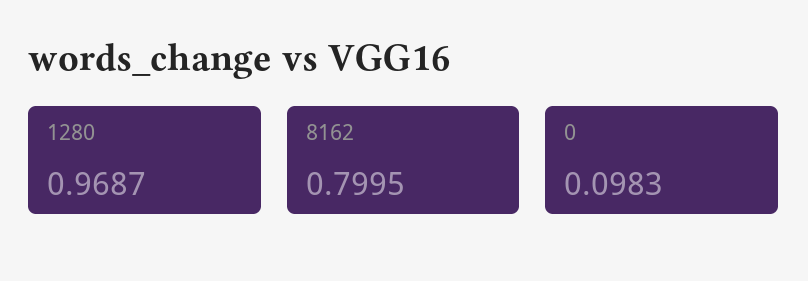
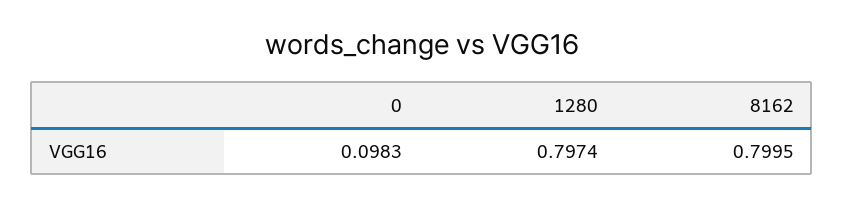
  {
-   "1280": 0.9687,
+   "1280": 0.7974,
    "8162": 0.7995,
    "0": 0.0983
  }

